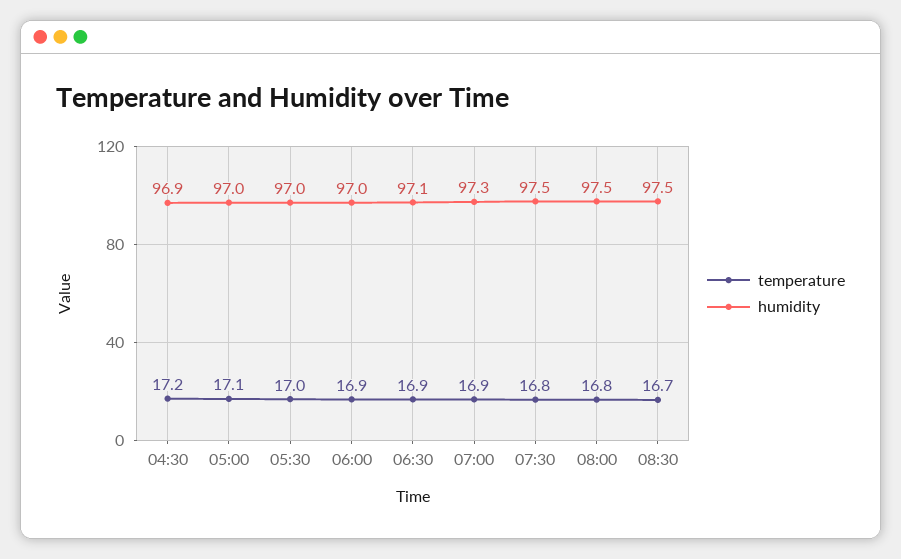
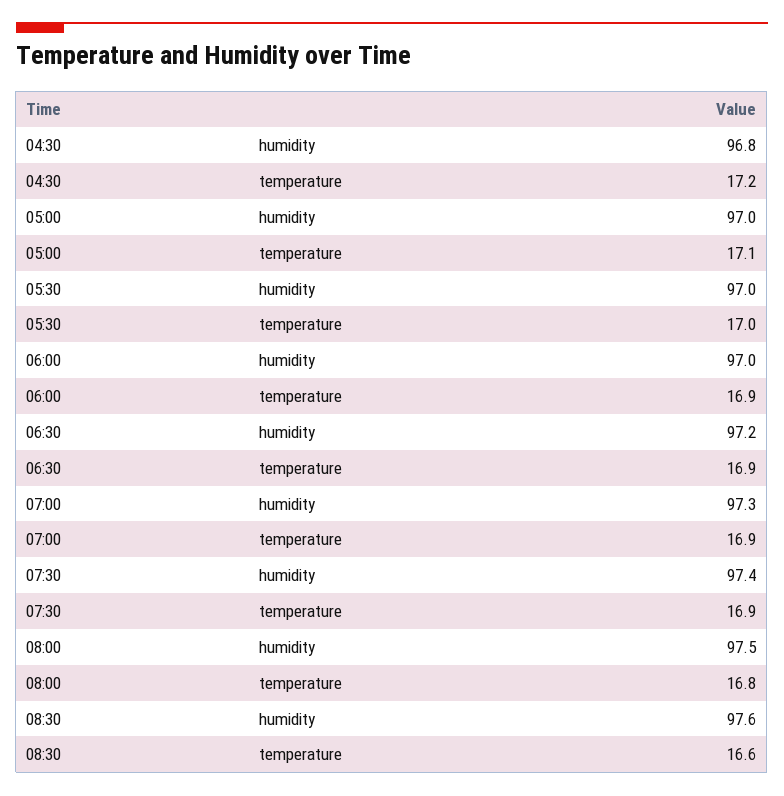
  {
    "temperature": {
      "04:30": 17.2,
      "05:00": 17.1,
      "05:30": 17,
      "06:00": 16.9,
      "06:30": 16.9,
      "07:00": 16.9,
-     "07:30": 16.8,
+     "07:30": 16.9,
      "08:00": 16.8,
-     "08:30": 16.7
+     "08:30": 16.6
    },
    "humidity": {
-     "04:30": 96.9,
+     "04:30": 96.8,
      "05:00": 97,
      "05:30": 97,
      "06:00": 97,
-     "06:30": 97.1,
+     "06:30": 97.2,
      "07:00": 97.3,
-     "07:30": 97.5,
+     "07:30": 97.4,
      "08:00": 97.5,
-     "08:30": 97.5
+     "08:30": 97.6
    }
  }

